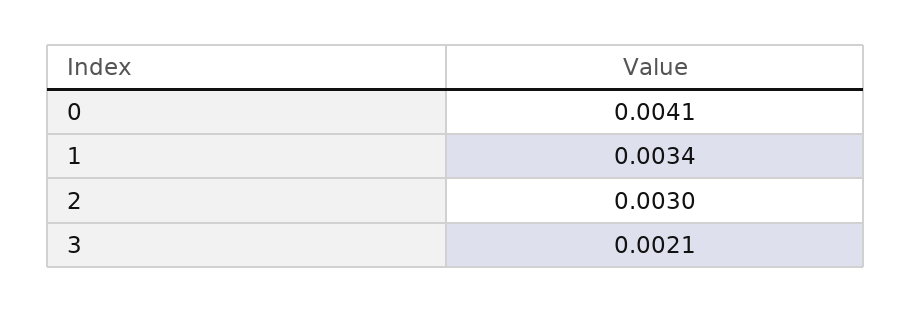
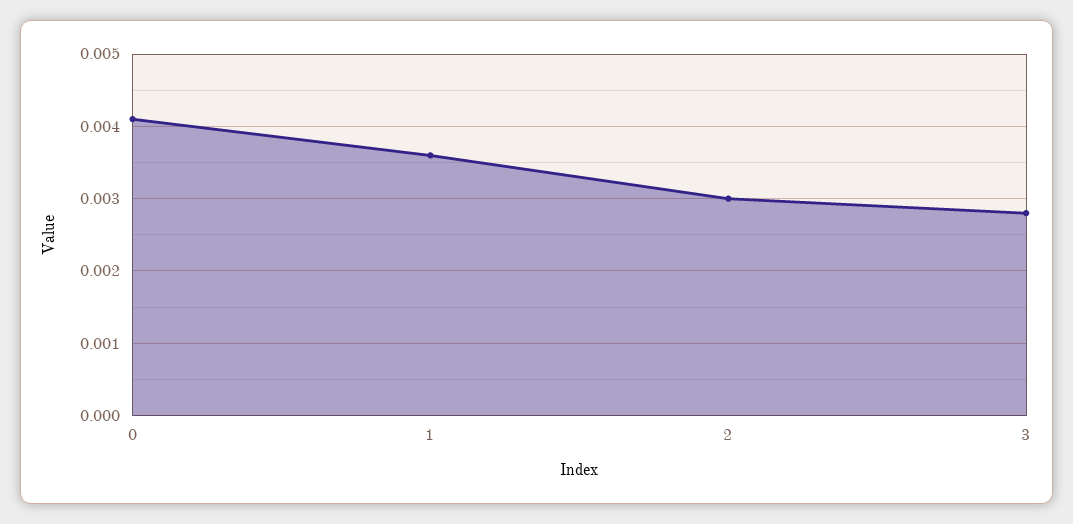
  {
    "0": 0.0041,
-   "1": 0.0034,
+   "1": 0.0036,
    "2": 0.003,
-   "3": 0.0021
+   "3": 0.0028
  }

